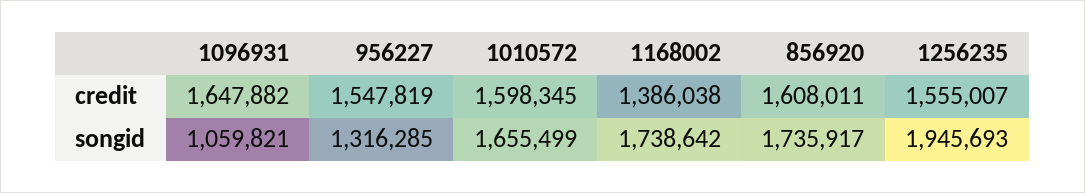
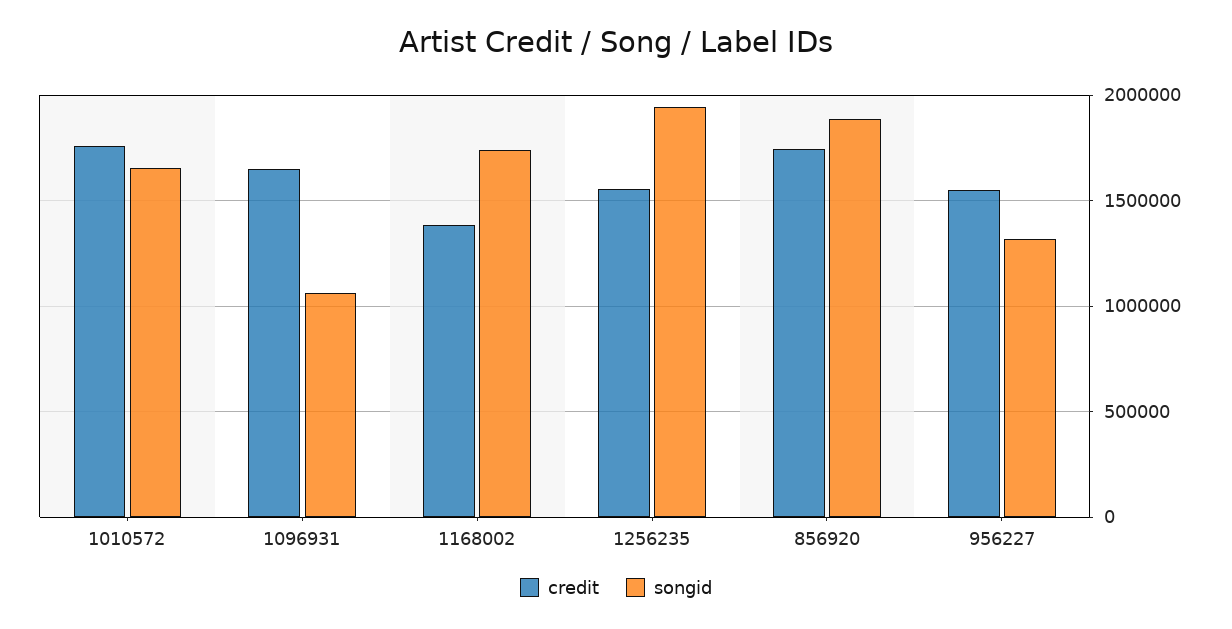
  {
    "credit": {
      "1096931": 1647882,
      "956227": 1547819,
-     "1010572": 1598345,
+     "1010572": 1750000,
      "1168002": 1386038,
-     "856920": 1608011,
+     "856920": 1750000,
      "1256235": 1555007
    },
    "songid": {
      "1096931": 1059821,
      "956227": 1316285,
      "1010572": 1655499,
      "1168002": 1738642,
-     "856920": 1735917,
+     "856920": 1900000,
      "1256235": 1945693
    }
  }

